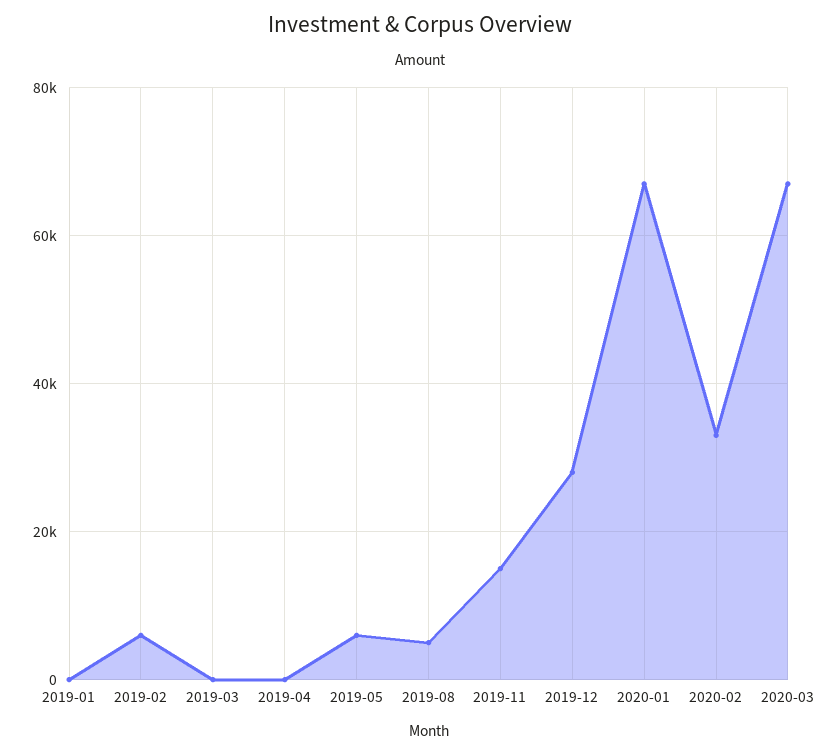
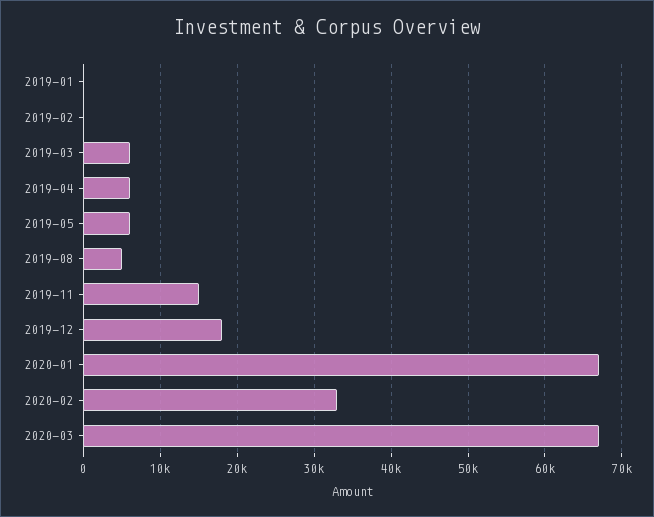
  {
    "2019-01": 0,
-   "2019-02": 6000,
+   "2019-02": 0,
-   "2019-03": 0,
+   "2019-03": 6000,
-   "2019-04": 0,
+   "2019-04": 6000,
    "2019-05": 6000,
    "2019-08": 5000,
    "2019-11": 15000,
-   "2019-12": 28000,
+   "2019-12": 18000,
    "2020-01": 67000,
    "2020-02": 33000,
    "2020-03": 67000
  }

